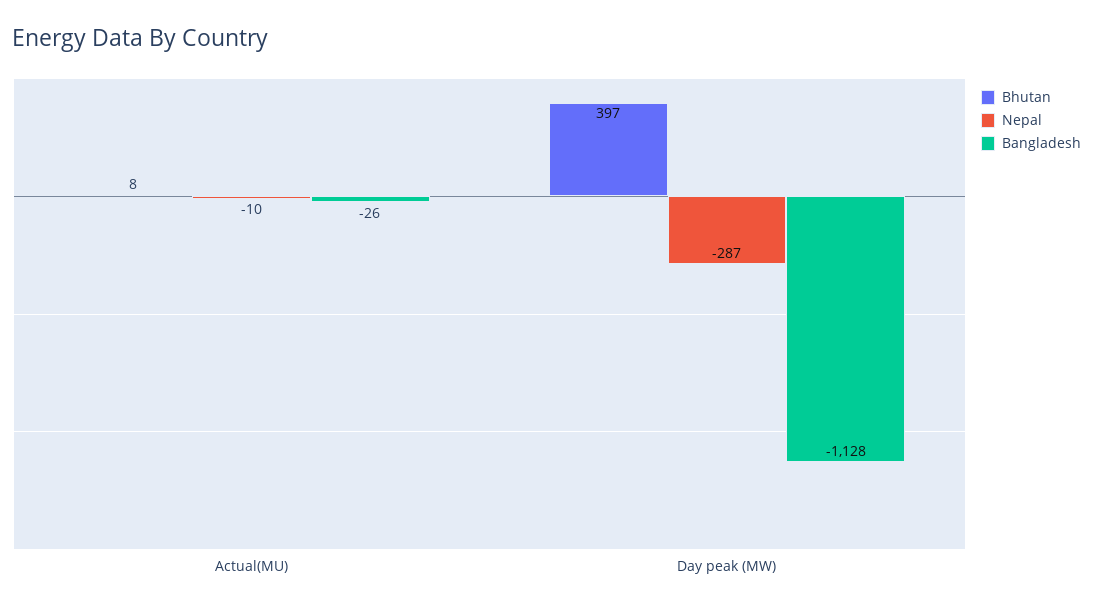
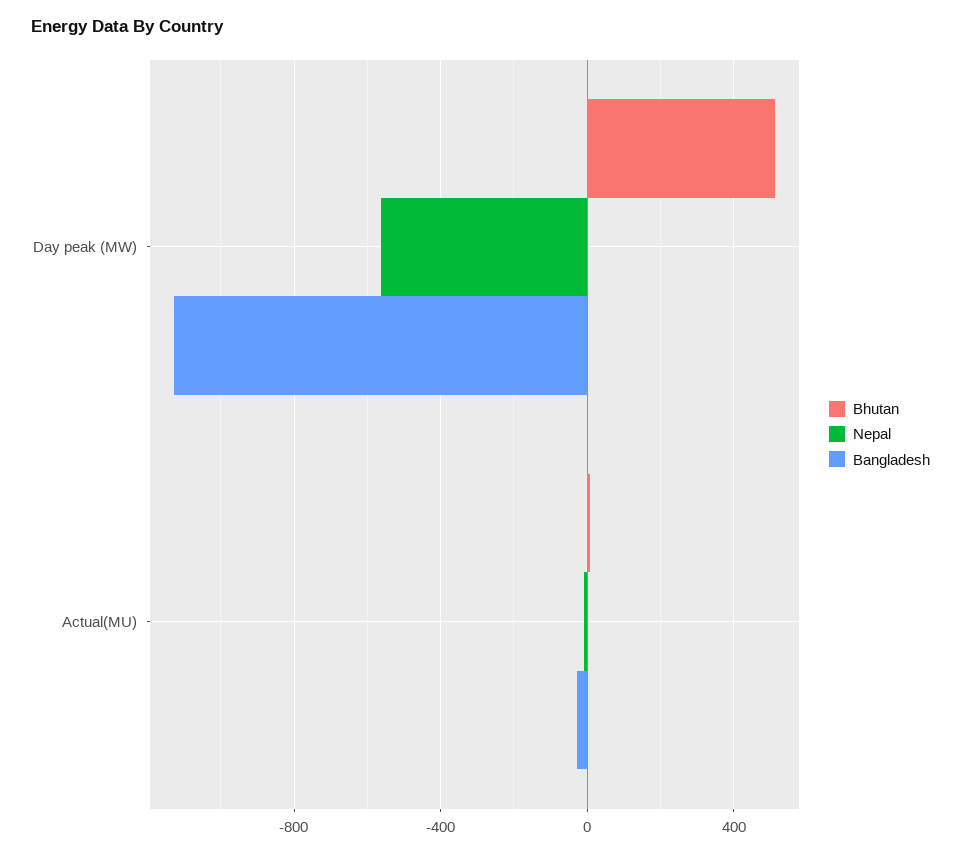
  {
    "Bhutan": {
      "Actual(MU)": 8,
-     "Day peak (MW)": 397
+     "Day peak (MW)": 500
    },
    "Nepal": {
      "Actual(MU)": -10,
-     "Day peak (MW)": -287
+     "Day peak (MW)": -550
    },
    "Bangladesh": {
      "Actual(MU)": -26,
      "Day peak (MW)": -1128
    }
  }

